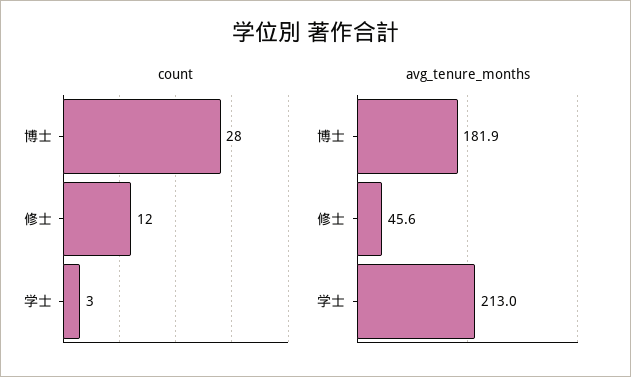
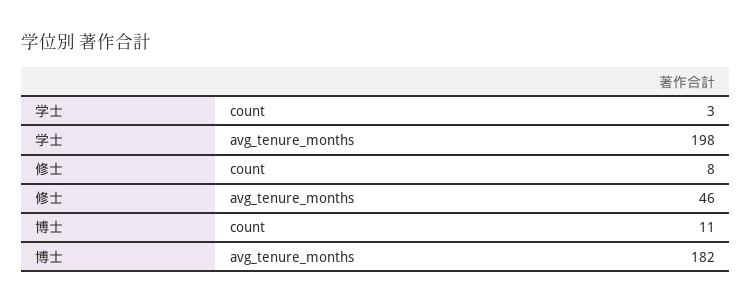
  {
    "count": {
-     "博士": 28,
+     "博士": 11,
-     "修士": 12,
+     "修士": 8,
      "学士": 3
    },
    "avg_tenure_months": {
      "博士": 181.9,
      "修士": 45.6,
-     "学士": 213
+     "学士": 198
    }
  }

